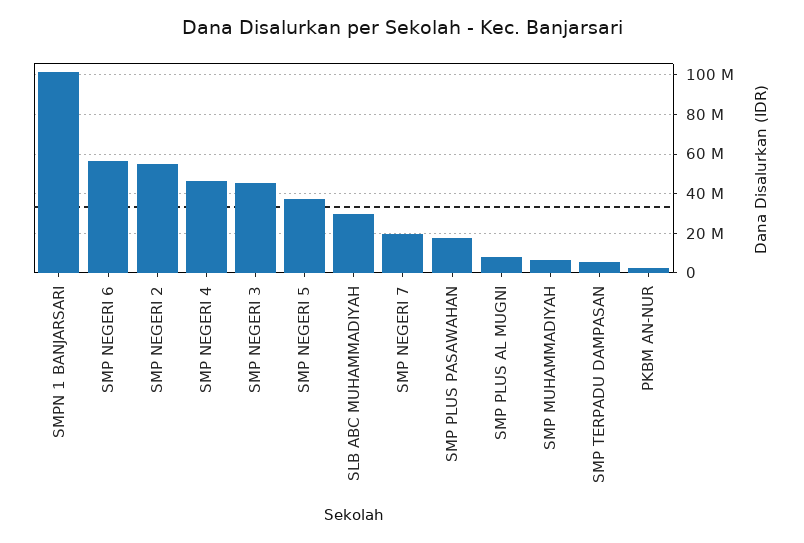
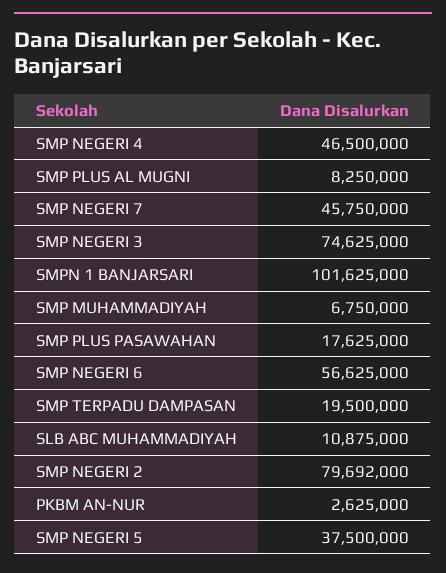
  {
    "SMPN 1 BANJARSARI": 101625000,
    "SMP NEGERI 6": 56625000,
-   "SMP NEGERI 2": 55000000,
+   "SMP NEGERI 2": 79692000,
    "SMP NEGERI 4": 46500000,
-   "SMP NEGERI 3": 45000000,
+   "SMP NEGERI 3": 74625000,
    "SMP NEGERI 5": 37500000,
-   "SLB ABC MUHAMMADIYAH": 30000000,
+   "SLB ABC MUHAMMADIYAH": 10875000,
-   "SMP NEGERI 7": 20000000,
+   "SMP NEGERI 7": 45750000,
    "SMP PLUS PASAWAHAN": 17625000,
    "SMP PLUS AL MUGNI": 8250000,
    "SMP MUHAMMADIYAH": 6750000,
-   "SMP TERPADU DAMPASAN": 5000000,
+   "SMP TERPADU DAMPASAN": 19500000,
    "PKBM AN-NUR": 2625000
  }

